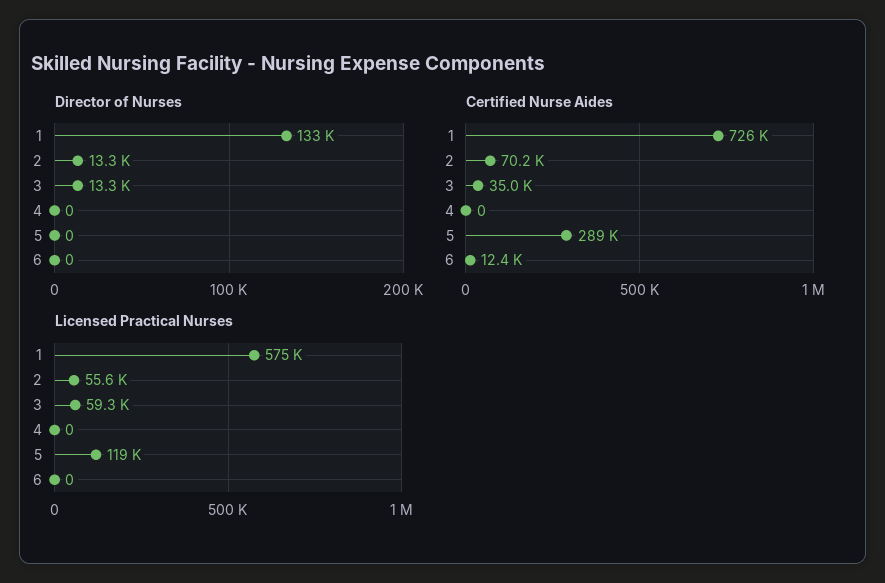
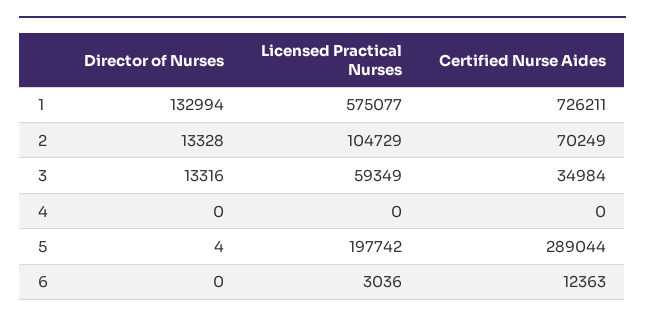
  {
    "Director of Nurses": {
      "1": 132994,
      "2": 13328,
      "3": 13316,
      "4": 0,
-     "5": 0,
+     "5": 4,
      "6": 0
    },
    "Certified Nurse Aides": {
      "1": 726211,
      "2": 70249,
      "3": 34984,
      "4": 0,
      "5": 289044,
      "6": 12363
    },
    "Licensed Practical Nurses": {
      "1": 575077,
-     "2": 55600,
+     "2": 104729,
      "3": 59349,
      "4": 0,
-     "5": 119000,
+     "5": 197742,
-     "6": 0
+     "6": 3036
    }
  }

